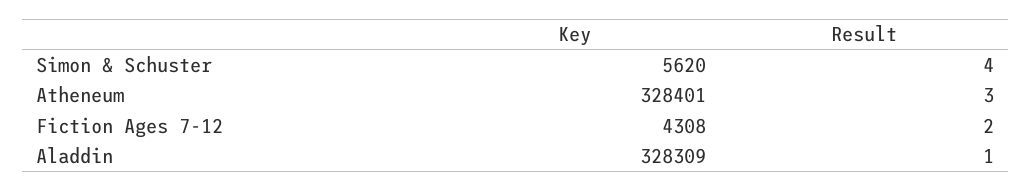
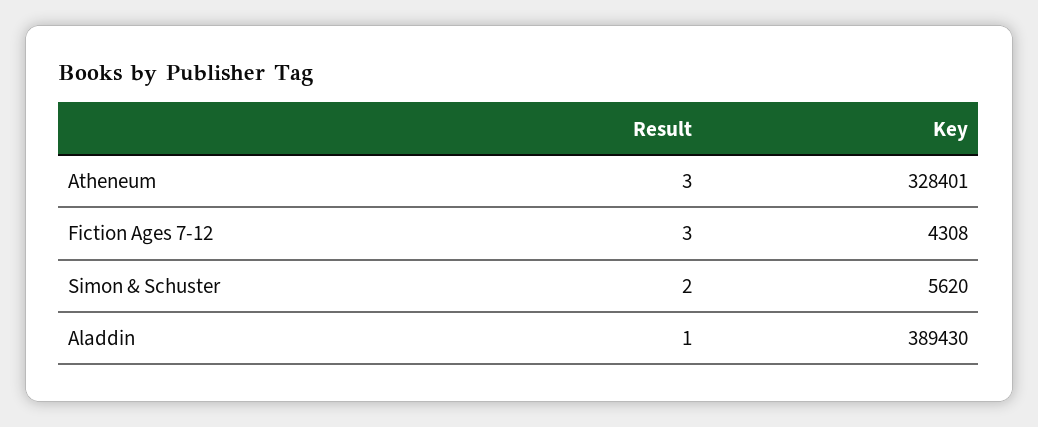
  {
    "Key": {
      "Simon & Schuster": 5620,
      "Atheneum": 328401,
      "Fiction Ages 7-12": 4308,
-     "Aladdin": 328309
+     "Aladdin": 389430
    },
    "Result": {
-     "Simon & Schuster": 4,
+     "Simon & Schuster": 2,
      "Atheneum": 3,
-     "Fiction Ages 7-12": 2,
+     "Fiction Ages 7-12": 3,
      "Aladdin": 1
    }
  }

